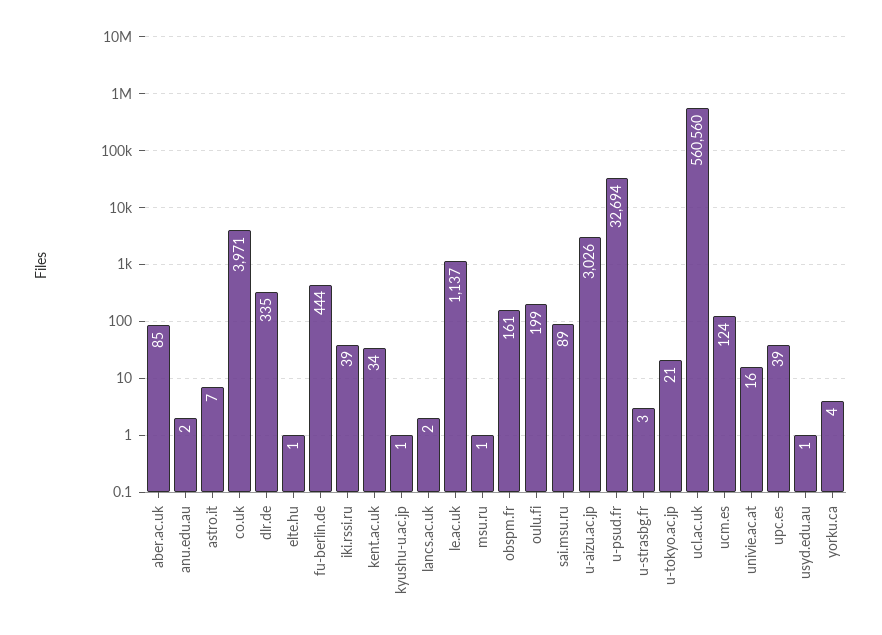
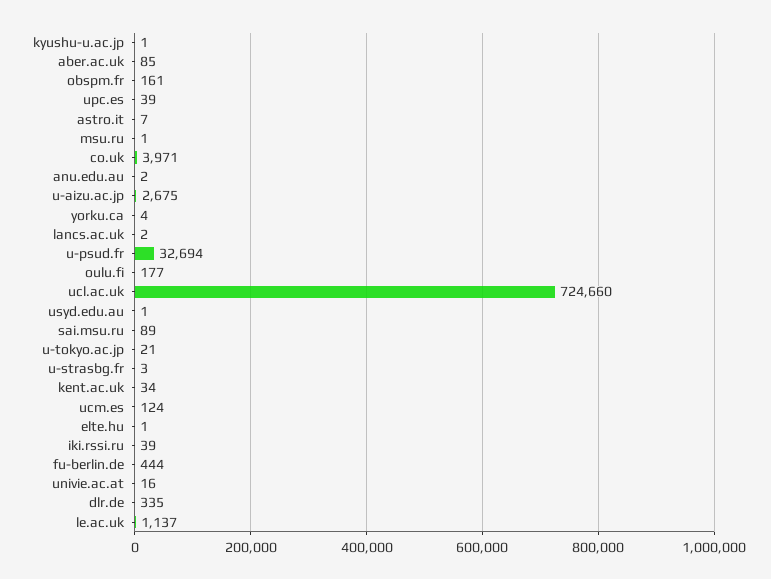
  {
    "aber.ac.uk": 85,
    "anu.edu.au": 2,
    "astro.it": 7,
    "co.uk": 3971,
    "dlr.de": 335,
    "elte.hu": 1,
    "fu-berlin.de": 444,
    "iki.rssi.ru": 39,
    "kent.ac.uk": 34,
    "kyushu-u.ac.jp": 1,
    "lancs.ac.uk": 2,
    "le.ac.uk": 1137,
    "msu.ru": 1,
    "obspm.fr": 161,
-   "oulu.fi": 199,
+   "oulu.fi": 177,
    "sai.msu.ru": 89,
-   "u-aizu.ac.jp": 3026,
+   "u-aizu.ac.jp": 2675,
    "u-psud.fr": 32694,
    "u-strasbg.fr": 3,
    "u-tokyo.ac.jp": 21,
-   "ucl.ac.uk": 560560,
+   "ucl.ac.uk": 724660,
    "ucm.es": 124,
    "univie.ac.at": 16,
    "upc.es": 39,
    "usyd.edu.au": 1,
    "yorku.ca": 4
  }

